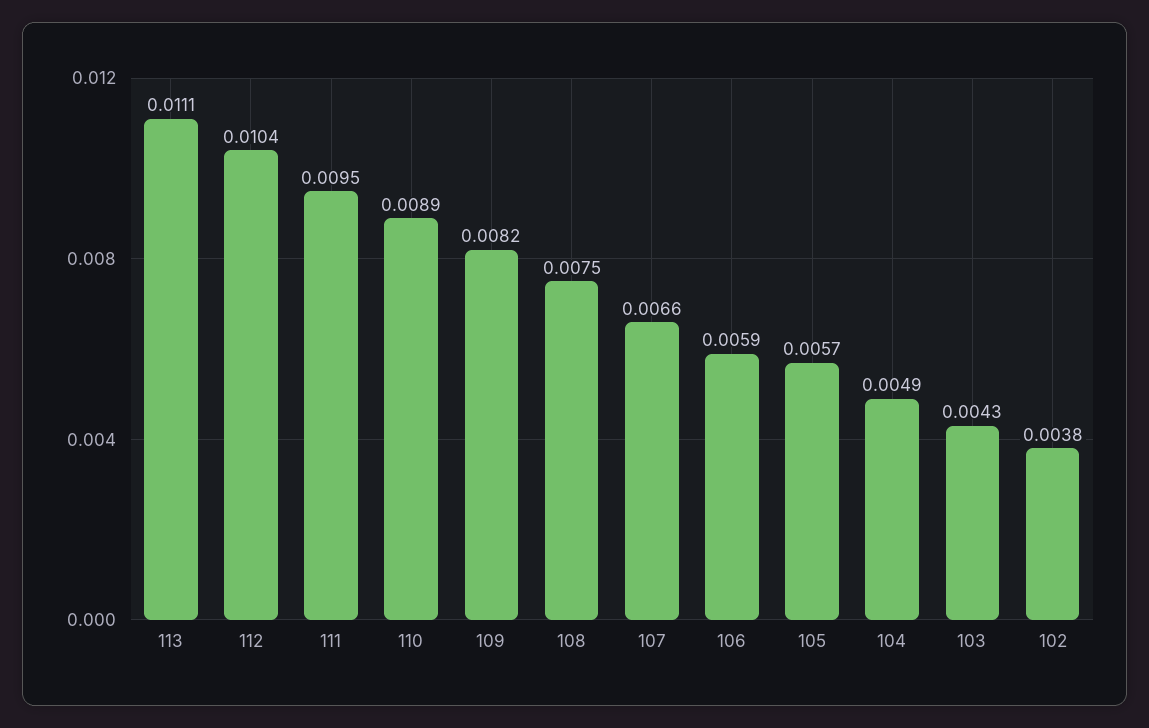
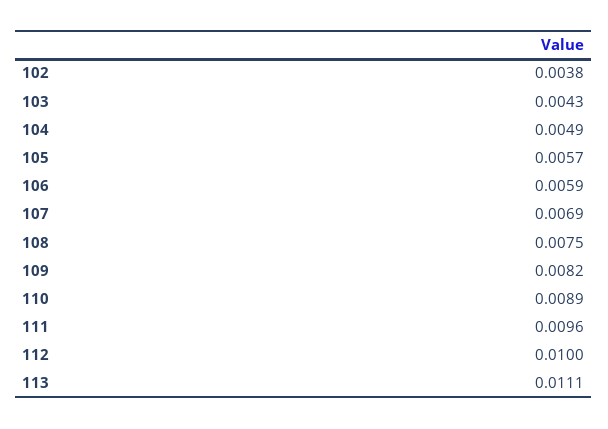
  {
    "113": 0.0111,
-   "112": 0.0104,
+   "112": 0.01,
-   "111": 0.0095,
+   "111": 0.0096,
    "110": 0.0089,
    "109": 0.0082,
    "108": 0.0075,
-   "107": 0.0066,
+   "107": 0.0069,
    "106": 0.0059,
    "105": 0.0057,
    "104": 0.0049,
    "103": 0.0043,
    "102": 0.0038
  }

